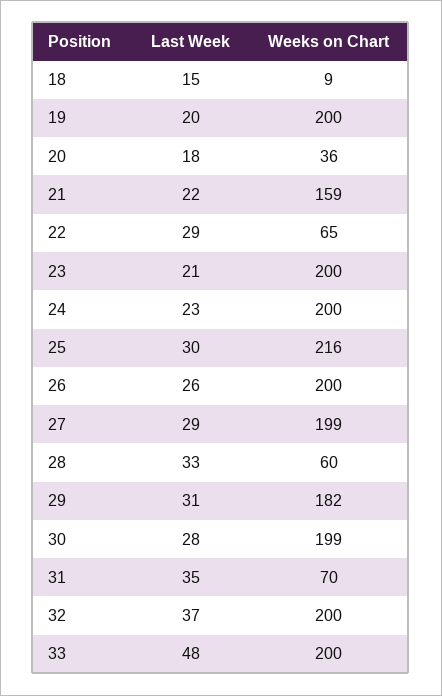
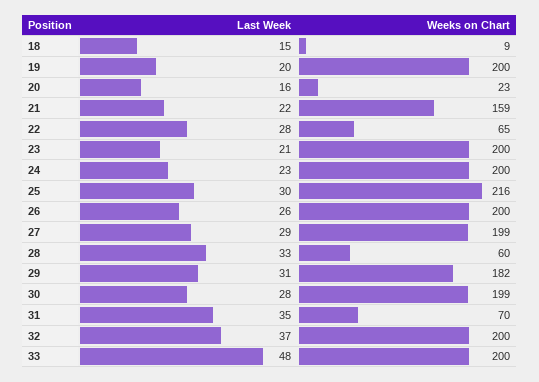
  {
    "Last Week": {
      "18": 15,
      "19": 20,
-     "20": 18,
+     "20": 16,
      "21": 22,
-     "22": 29,
+     "22": 28,
      "23": 21,
      "24": 23,
      "25": 30,
      "26": 26,
      "27": 29,
      "28": 33,
      "29": 31,
      "30": 28,
      "31": 35,
      "32": 37,
      "33": 48
    },
    "Weeks on Chart": {
      "18": 9,
      "19": 200,
-     "20": 36,
+     "20": 23,
      "21": 159,
      "22": 65,
      "23": 200,
      "24": 200,
      "25": 216,
      "26": 200,
      "27": 199,
      "28": 60,
      "29": 182,
      "30": 199,
      "31": 70,
      "32": 200,
      "33": 200
    }
  }

